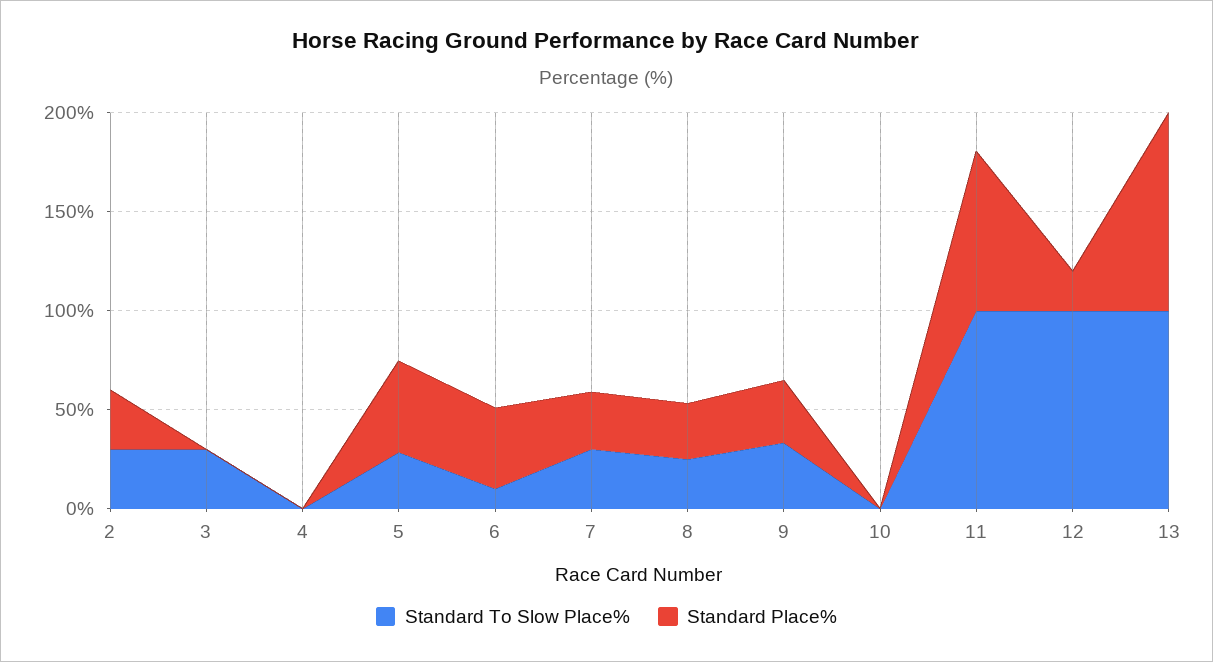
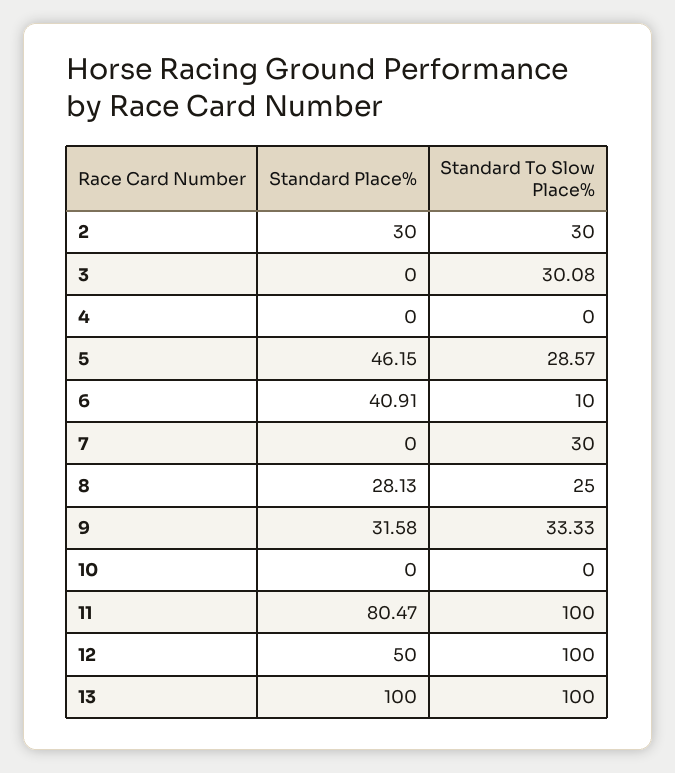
  {
    "Standard To Slow Place%": {
      "2": 30,
      "3": 30.08,
      "4": 0,
      "5": 28.57,
      "6": 10,
      "7": 30,
      "8": 25,
      "9": 33.33,
      "10": 0,
      "11": 100,
      "12": 100,
      "13": 100
    },
    "Standard Place%": {
      "2": 30,
      "3": 0,
      "4": 0,
      "5": 46.15,
      "6": 40.91,
-     "7": 30,
+     "7": 0,
      "8": 28.13,
      "9": 31.58,
      "10": 0,
      "11": 80.47,
-     "12": 20,
+     "12": 50,
      "13": 100
    }
  }

